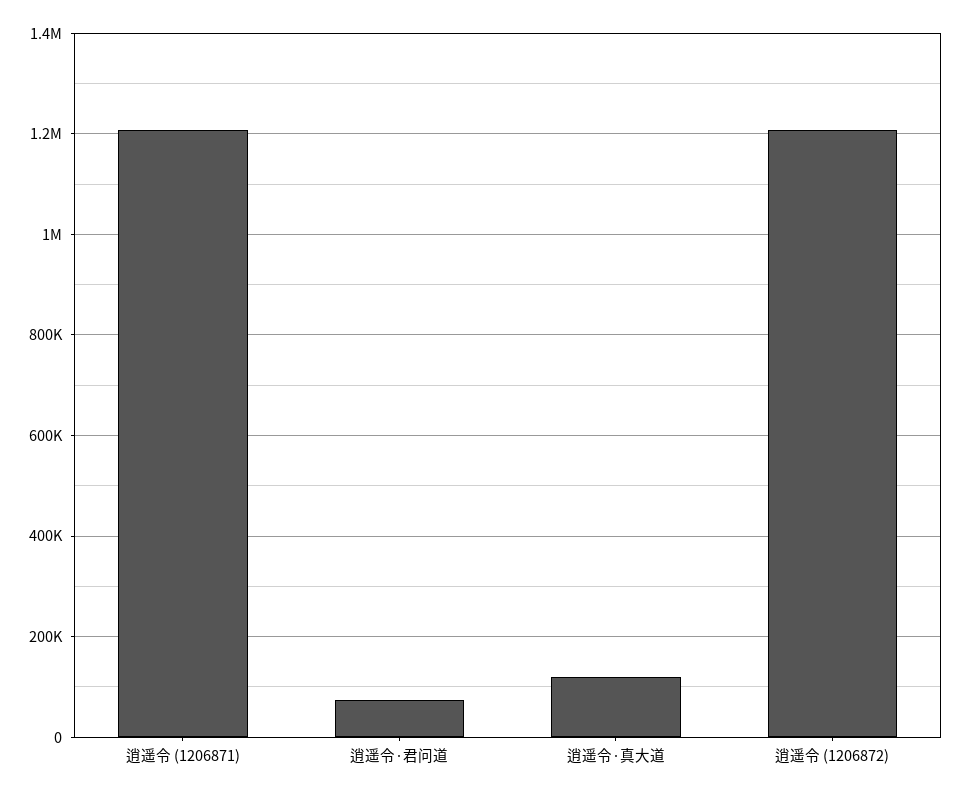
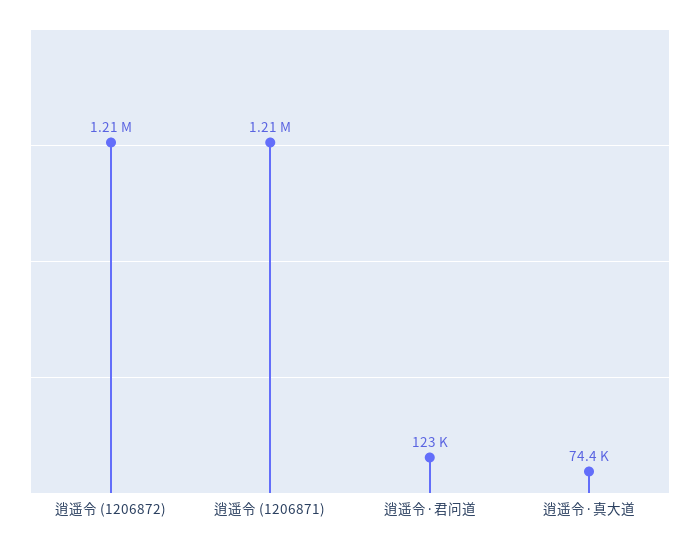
  {
    "逍遥令 (1206871)": 1210000,
-   "逍遥令·君问道": 80000,
+   "逍遥令·君问道": 123000,
-   "逍遥令·真大道": 120000,
+   "逍遥令·真大道": 74400,
    "逍遥令 (1206872)": 1210000
  }

